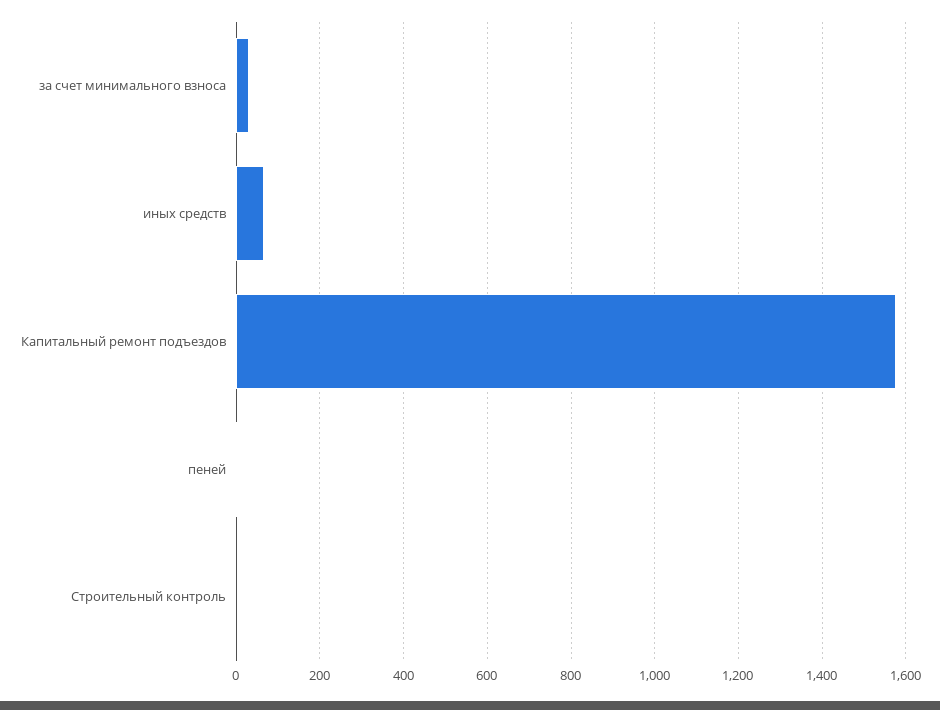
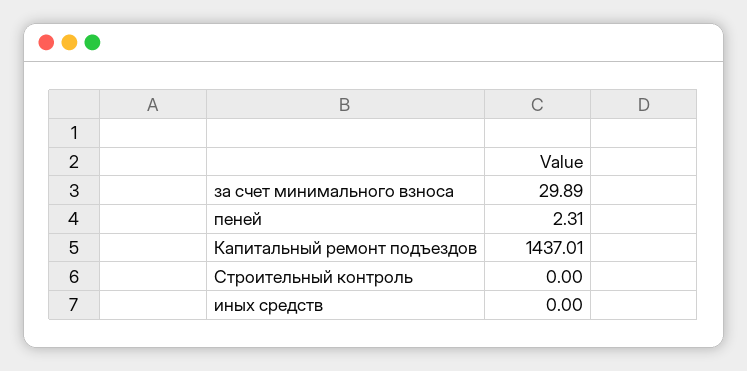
  {
    "за счет минимального взноса": 29.89,
-   "иных средств": 60,
+   "иных средств": 0,
-   "Капитальный ремонт подъездов": 1580,
+   "Капитальный ремонт подъездов": 1437.01,
    "пеней": 2.31,
    "Строительный контроль": 0
  }

